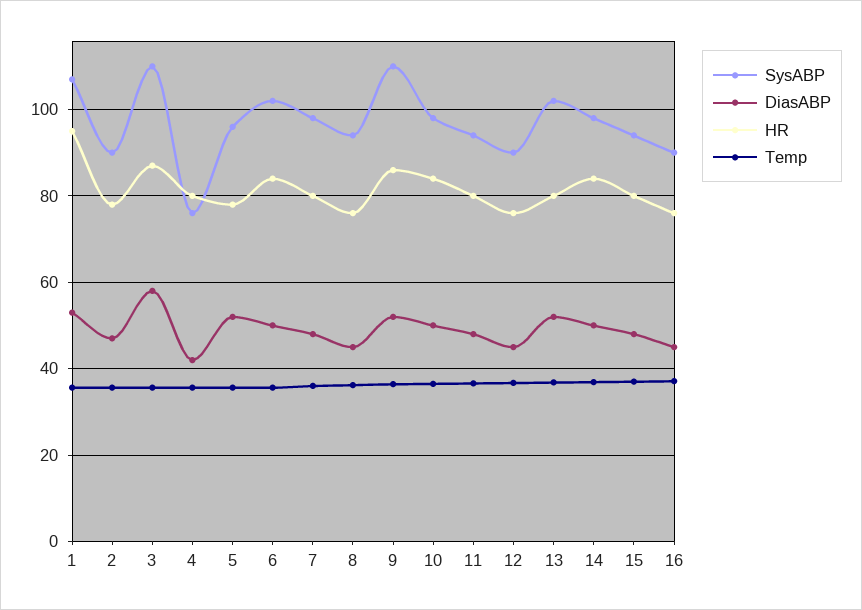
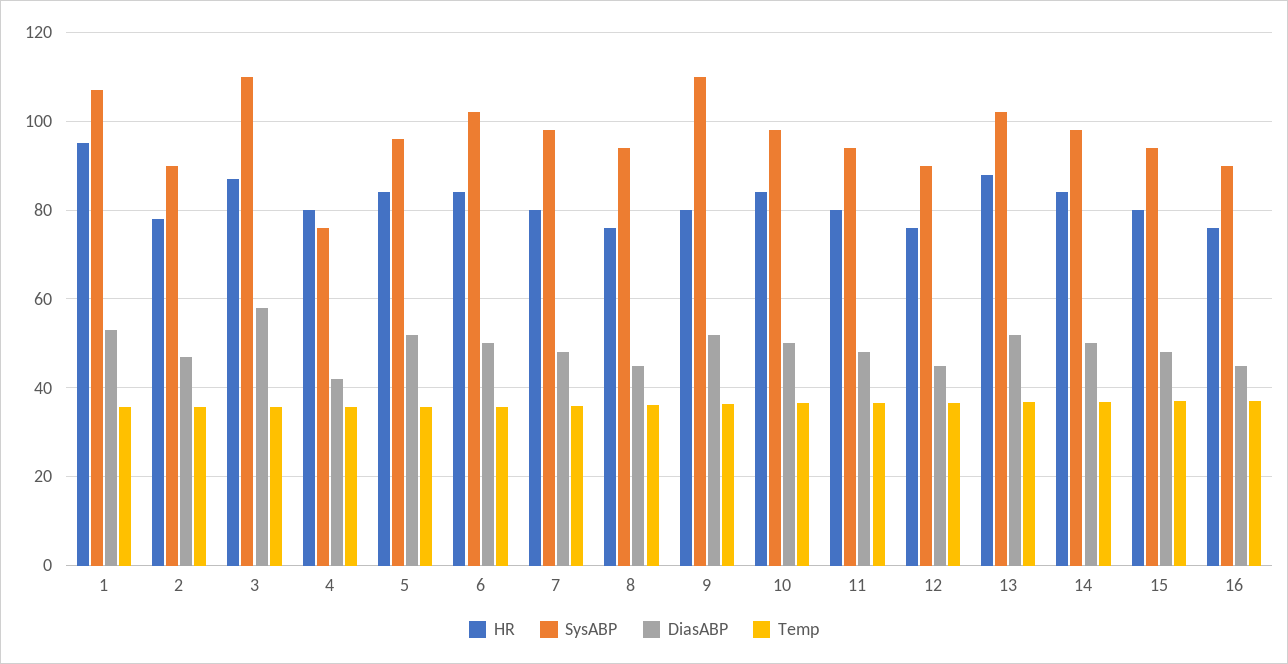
  {
    "SysABP": {
      "1": 108,
      "2": 90,
      "3": 110,
      "4": 76,
      "5": 96,
      "6": 102,
      "7": 98,
      "8": 94,
      "9": 110,
      "10": 98,
      "11": 94,
      "12": 90,
      "13": 102,
      "14": 98,
      "15": 94,
      "16": 90
    },
    "DiasABP": {
      "1": 54,
      "2": 48,
      "3": 58,
      "4": 42,
      "5": 52,
      "6": 50,
      "7": 48,
      "8": 46,
      "9": 52,
      "10": 50,
      "11": 48,
      "12": 46,
      "13": 52,
      "14": 50,
      "15": 48,
      "16": 46
    },
    "HR": {
      "1": 96,
      "2": 78,
      "3": 88,
      "4": 80,
-     "5": 78,
+     "5": 84,
      "6": 84,
      "7": 80,
      "8": 76,
-     "9": 86,
+     "9": 80,
      "10": 84,
      "11": 80,
      "12": 76,
-     "13": 80,
+     "13": 88,
      "14": 84,
      "15": 80,
      "16": 76
    },
    "Temp": {
      "1": 36,
      "2": 36,
      "3": 36,
      "4": 36,
      "5": 36,
      "6": 36,
      "7": 36,
      "8": 36,
      "9": 36,
      "10": 36,
      "11": 36,
      "12": 36,
      "13": 36,
      "14": 36,
      "15": 38,
      "16": 38
    }
  }

